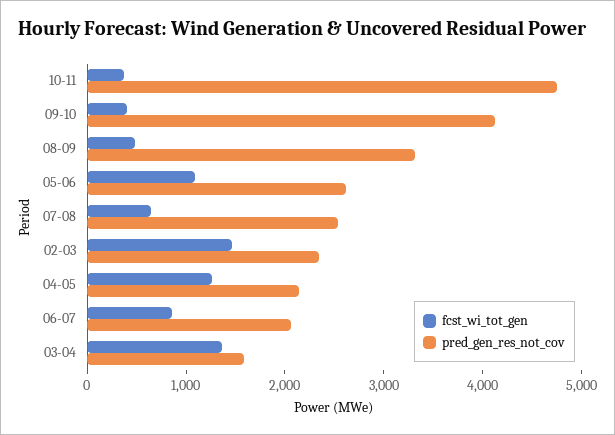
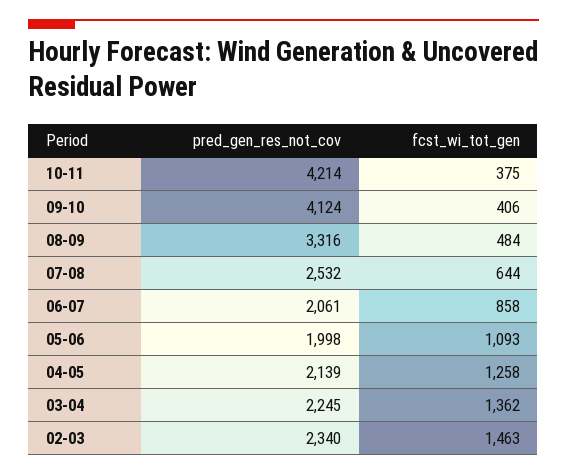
  {
    "fcst_wi_tot_gen": {
      "10-11": 375,
      "09-10": 406,
      "08-09": 484,
      "05-06": 1093,
      "07-08": 644,
      "02-03": 1463,
      "04-05": 1258,
      "06-07": 858,
      "03-04": 1362
    },
    "pred_gen_res_not_cov": {
-     "10-11": 4800,
+     "10-11": 4214,
      "09-10": 4124,
      "08-09": 3316,
-     "05-06": 2600,
+     "05-06": 1998,
      "07-08": 2532,
      "02-03": 2340,
      "04-05": 2139,
      "06-07": 2061,
-     "03-04": 1600
+     "03-04": 2245
    }
  }

